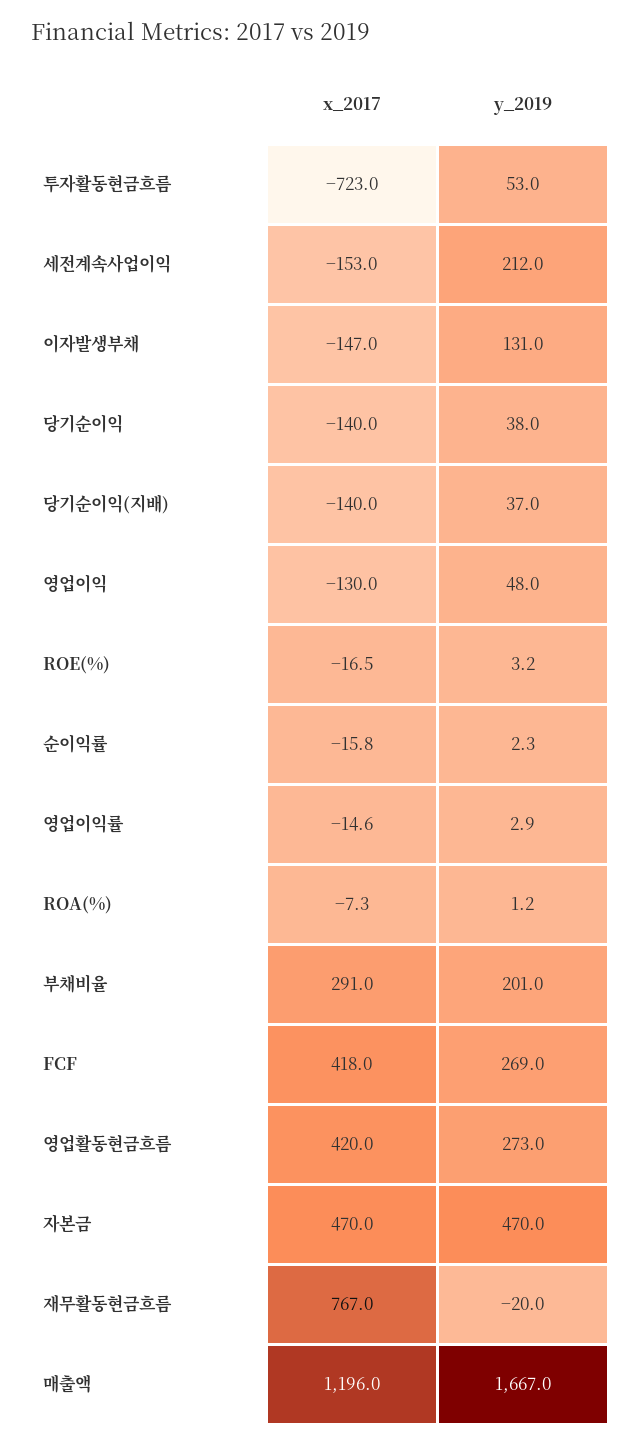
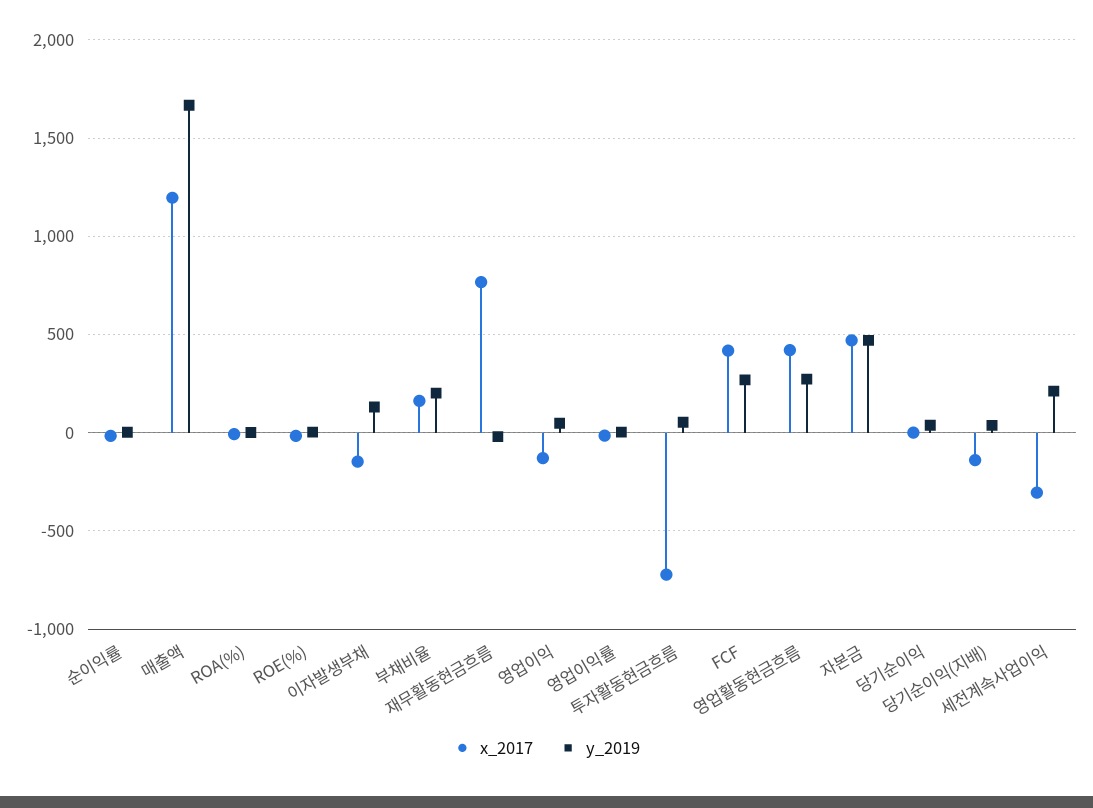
  {
    "x_2017": {
      "투자활동현금흐름": -723,
-     "세전계속사업이익": -153,
+     "세전계속사업이익": -300,
      "이자발생부채": -147,
-     "당기순이익": -140,
+     "당기순이익": 0,
      "당기순이익(지배)": -140,
      "영업이익": -130,
      "ROE(%)": -16.5,
      "순이익률": -15.8,
      "영업이익률": -14.6,
      "ROA(%)": -7.3,
-     "부채비율": 291,
+     "부채비율": 150,
      "FCF": 418,
      "영업활동현금흐름": 420,
      "자본금": 470,
      "재무활동현금흐름": 767,
      "매출액": 1196
    },
    "y_2019": {
      "투자활동현금흐름": 53,
      "세전계속사업이익": 212,
      "이자발생부채": 131,
      "당기순이익": 38,
      "당기순이익(지배)": 37,
      "영업이익": 48,
      "ROE(%)": 3.2,
      "순이익률": 2.3,
      "영업이익률": 2.9,
      "ROA(%)": 1.2,
      "부채비율": 201,
      "FCF": 269,
      "영업활동현금흐름": 273,
      "자본금": 470,
      "재무활동현금흐름": -20,
      "매출액": 1667
    }
  }

